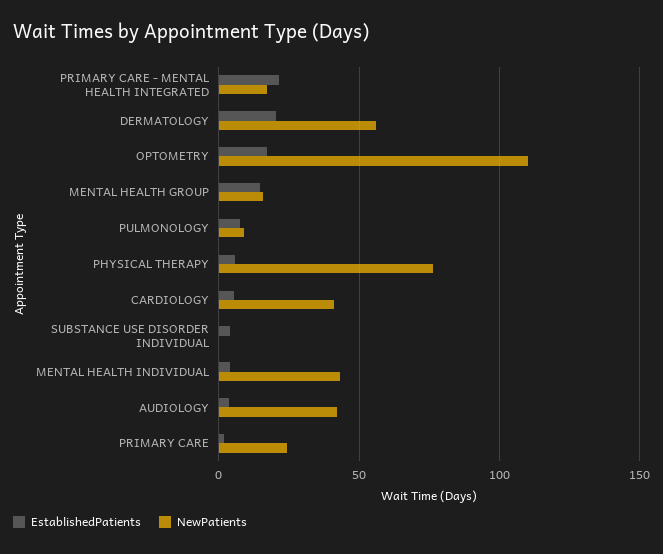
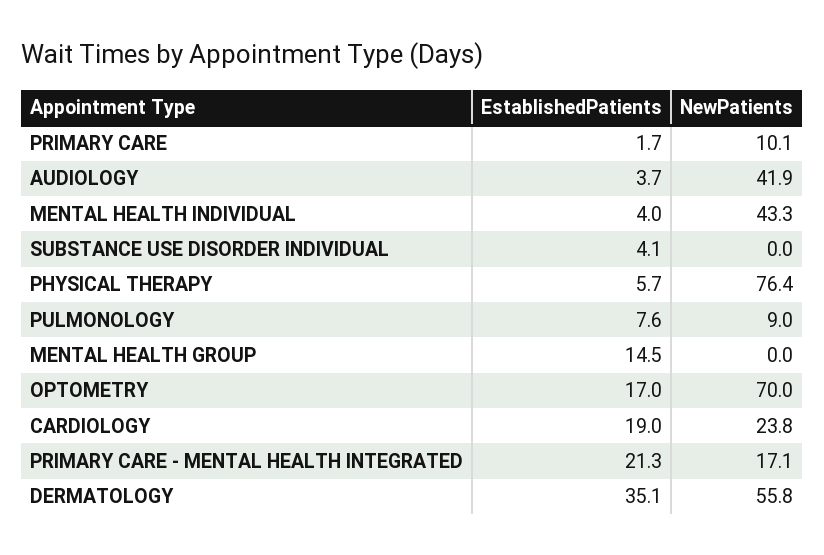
  {
    "EstablishedPatients": {
      "PRIMARY CARE - MENTAL HEALTH INTEGRATED": 21.3,
-     "DERMATOLOGY": 20,
+     "DERMATOLOGY": 35.1,
      "OPTOMETRY": 17,
      "MENTAL HEALTH GROUP": 14.5,
      "PULMONOLOGY": 7.6,
      "PHYSICAL THERAPY": 5.7,
-     "CARDIOLOGY": 5,
+     "CARDIOLOGY": 19,
      "SUBSTANCE USE DISORDER INDIVIDUAL": 4.1,
      "MENTAL HEALTH INDIVIDUAL": 4,
      "AUDIOLOGY": 3.7,
      "PRIMARY CARE": 1.7
    },
    "NewPatients": {
      "PRIMARY CARE - MENTAL HEALTH INTEGRATED": 17.1,
      "DERMATOLOGY": 55.8,
-     "OPTOMETRY": 110,
+     "OPTOMETRY": 70,
-     "MENTAL HEALTH GROUP": 15,
+     "MENTAL HEALTH GROUP": 0,
      "PULMONOLOGY": 9,
      "PHYSICAL THERAPY": 76.4,
-     "CARDIOLOGY": 40,
+     "CARDIOLOGY": 23.8,
      "SUBSTANCE USE DISORDER INDIVIDUAL": 0,
      "MENTAL HEALTH INDIVIDUAL": 43.3,
      "AUDIOLOGY": 41.9,
-     "PRIMARY CARE": 25
+     "PRIMARY CARE": 10.1
    }
  }

